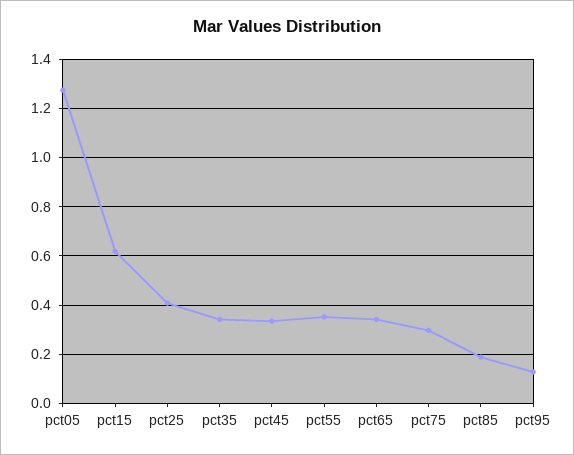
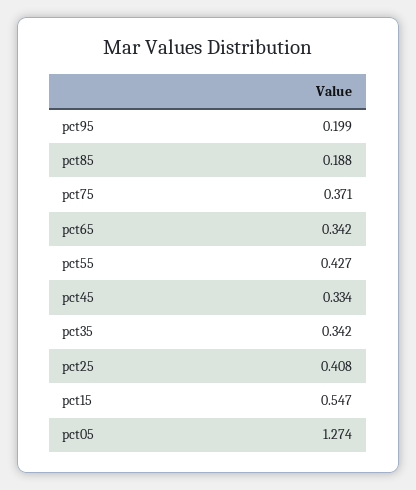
  {
    "pct05": 1.274,
-   "pct15": 0.625,
+   "pct15": 0.547,
    "pct25": 0.408,
    "pct35": 0.342,
    "pct45": 0.334,
-   "pct55": 0.35,
+   "pct55": 0.427,
    "pct65": 0.342,
-   "pct75": 0.3,
+   "pct75": 0.371,
    "pct85": 0.188,
-   "pct95": 0.125
+   "pct95": 0.199
  }

